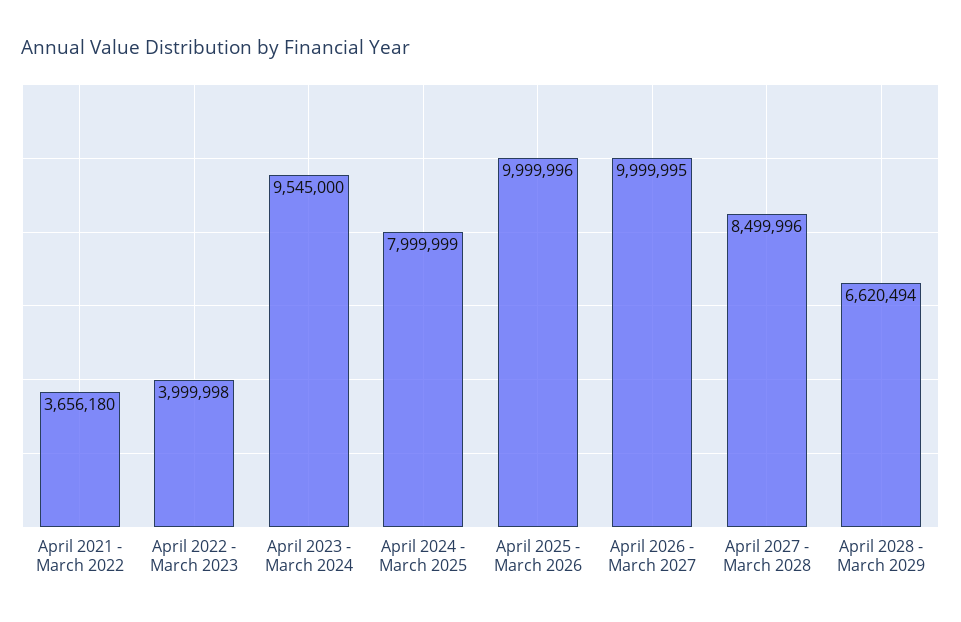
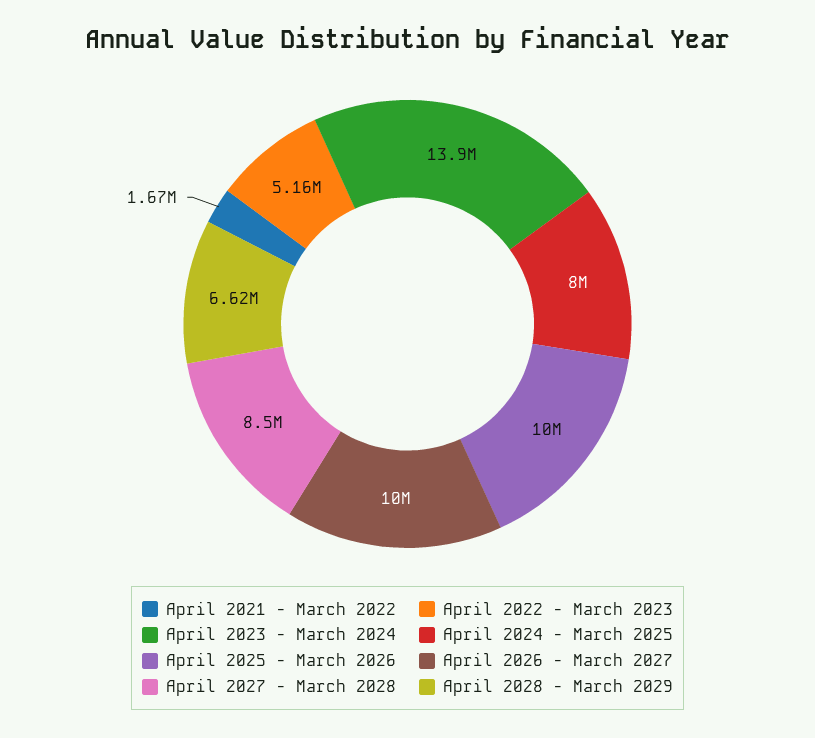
  {
-   "April 2021 - March 2022": 3656180,
+   "April 2021 - March 2022": 1670000,
-   "April 2022 - March 2023": 3999998,
+   "April 2022 - March 2023": 5160000,
-   "April 2023 - March 2024": 9545000,
+   "April 2023 - March 2024": 13900000,
    "April 2024 - March 2025": 7999999,
    "April 2025 - March 2026": 9999996,
    "April 2026 - March 2027": 9999995,
    "April 2027 - March 2028": 8499996,
    "April 2028 - March 2029": 6620494
  }

